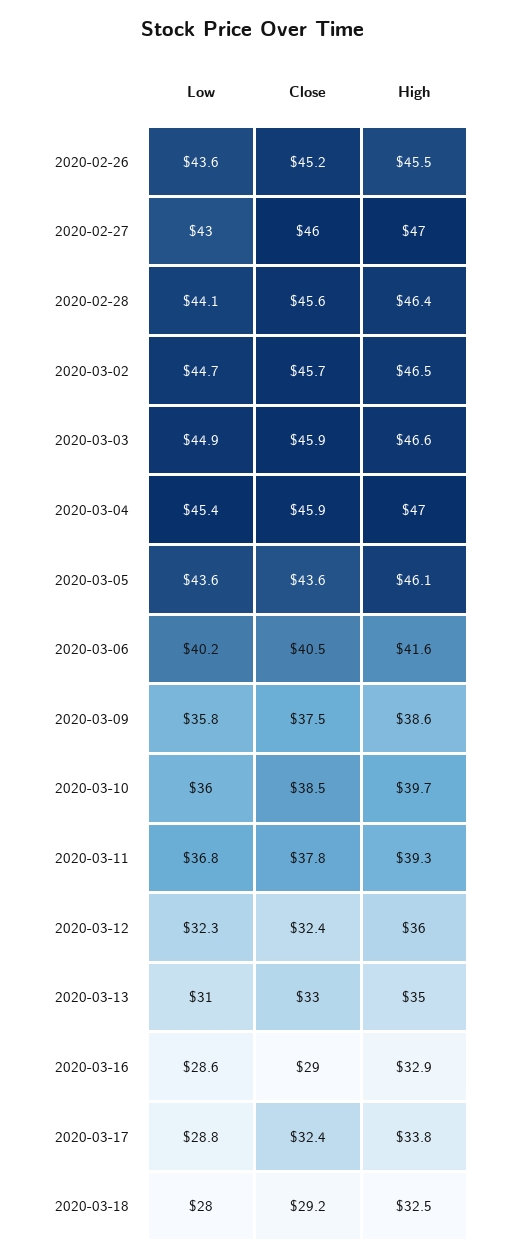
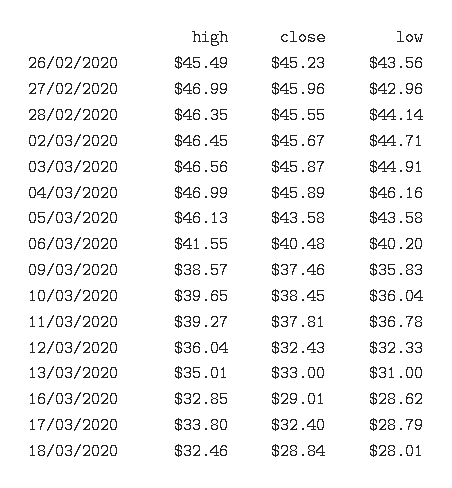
  {
    "Low": {
      "2020-02-26": 43.56,
      "2020-02-27": 42.96,
      "2020-02-28": 44.14,
      "2020-03-02": 44.71,
      "2020-03-03": 44.91,
-     "2020-03-04": 45.4,
+     "2020-03-04": 46.16,
      "2020-03-05": 43.58,
      "2020-03-06": 40.2,
      "2020-03-09": 35.83,
      "2020-03-10": 36.04,
      "2020-03-11": 36.78,
      "2020-03-12": 32.33,
      "2020-03-13": 31,
      "2020-03-16": 28.62,
      "2020-03-17": 28.79,
      "2020-03-18": 28.01
    },
    "Close": {
      "2020-02-26": 45.23,
      "2020-02-27": 45.96,
      "2020-02-28": 45.55,
      "2020-03-02": 45.67,
      "2020-03-03": 45.87,
      "2020-03-04": 45.89,
      "2020-03-05": 43.58,
      "2020-03-06": 40.48,
      "2020-03-09": 37.46,
      "2020-03-10": 38.45,
      "2020-03-11": 37.81,
      "2020-03-12": 32.43,
      "2020-03-13": 33,
      "2020-03-16": 29.01,
      "2020-03-17": 32.4,
-     "2020-03-18": 29.2
+     "2020-03-18": 28.84
    },
    "High": {
      "2020-02-26": 45.49,
      "2020-02-27": 46.99,
      "2020-02-28": 46.35,
      "2020-03-02": 46.45,
      "2020-03-03": 46.56,
      "2020-03-04": 46.99,
      "2020-03-05": 46.13,
      "2020-03-06": 41.55,
      "2020-03-09": 38.57,
      "2020-03-10": 39.65,
      "2020-03-11": 39.27,
      "2020-03-12": 36.04,
      "2020-03-13": 35.01,
      "2020-03-16": 32.85,
      "2020-03-17": 33.8,
      "2020-03-18": 32.46
    }
  }

